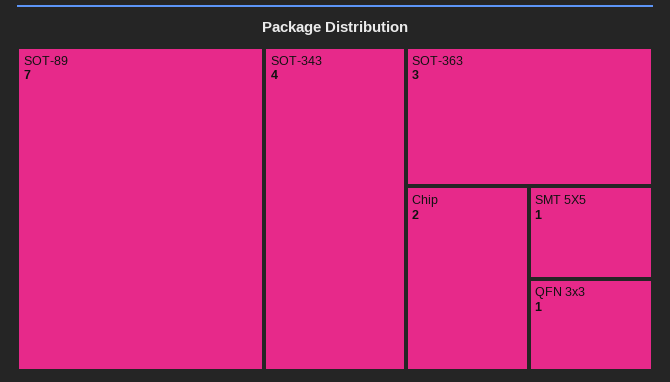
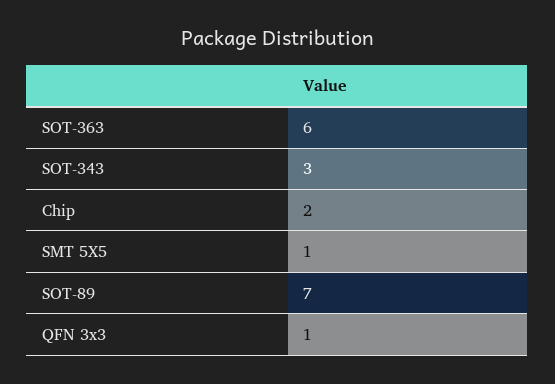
  {
    "SOT-89": 7,
-   "SOT-343": 4,
+   "SOT-343": 3,
-   "SOT-363": 3,
+   "SOT-363": 6,
    "Chip": 2,
    "SMT 5X5": 1,
    "QFN 3x3": 1
  }

